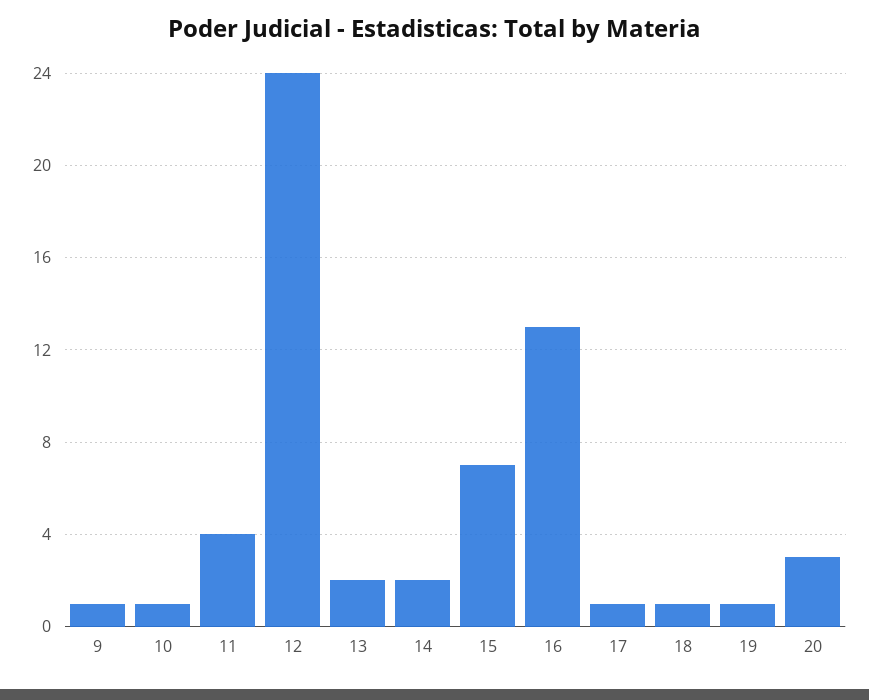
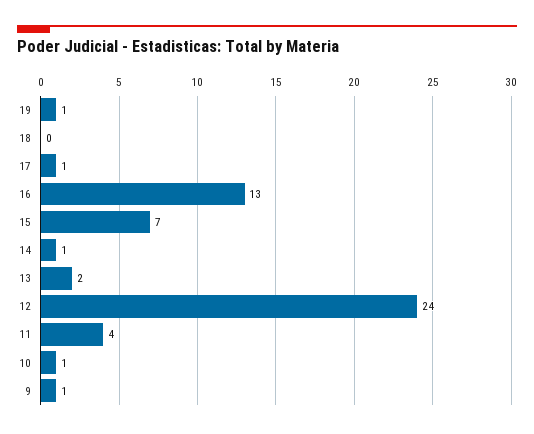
  {
    "9": 1,
    "10": 1,
    "11": 4,
    "12": 24,
    "13": 2,
-   "14": 2,
+   "14": 1,
    "15": 7,
    "16": 13,
    "17": 1,
-   "18": 1,
+   "18": 0,
-   "19": 1,
+   "19": 1
-   "20": 3
  }

